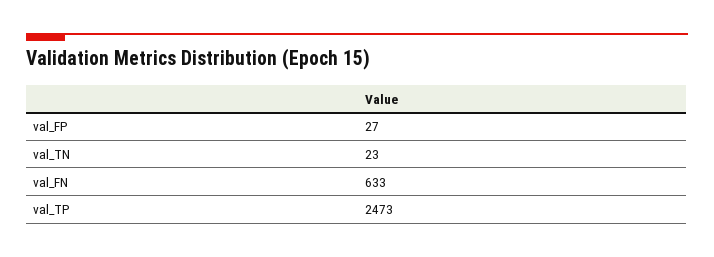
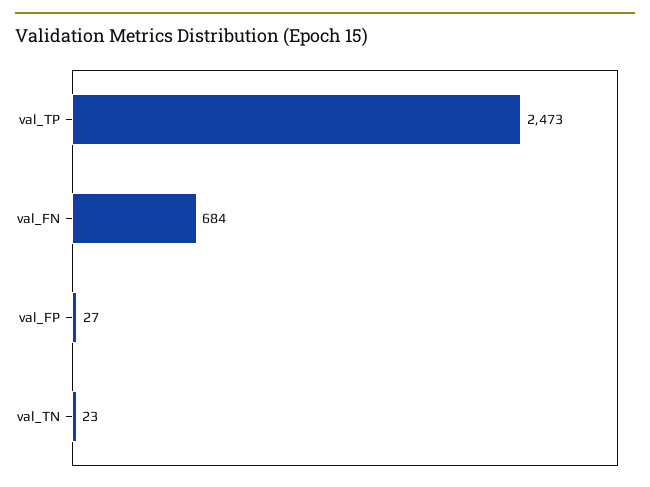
  {
    "val_FP": 27,
    "val_TN": 23,
-   "val_FN": 633,
+   "val_FN": 684,
    "val_TP": 2473
  }

